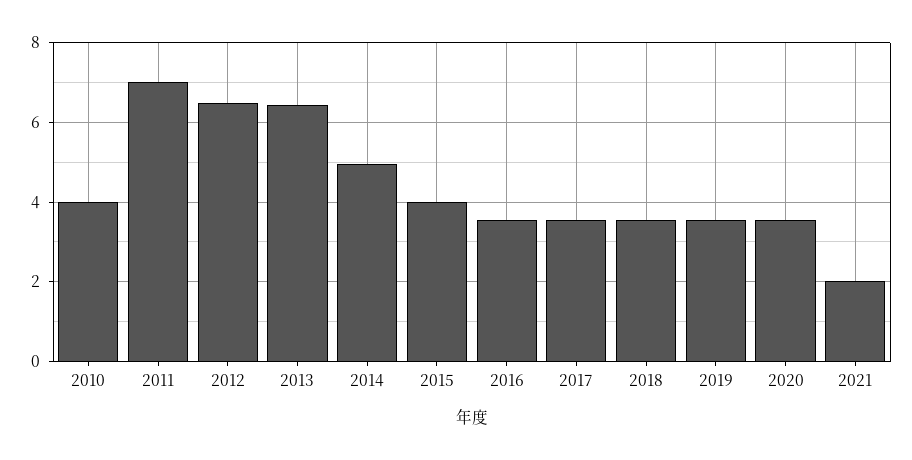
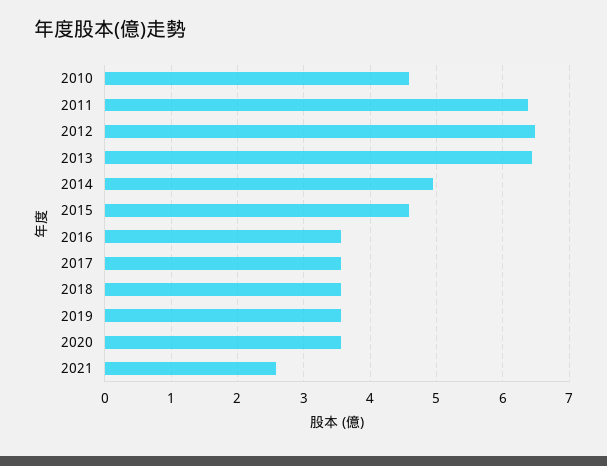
  {
-   "2010": 4,
+   "2010": 4.6,
-   "2011": 7,
+   "2011": 6.4,
    "2012": 6.5,
    "2013": 6.4,
    "2014": 5,
-   "2015": 4,
+   "2015": 4.6,
    "2016": 3.6,
    "2017": 3.6,
    "2018": 3.6,
    "2019": 3.6,
    "2020": 3.6,
-   "2021": 2
+   "2021": 2.6
  }

